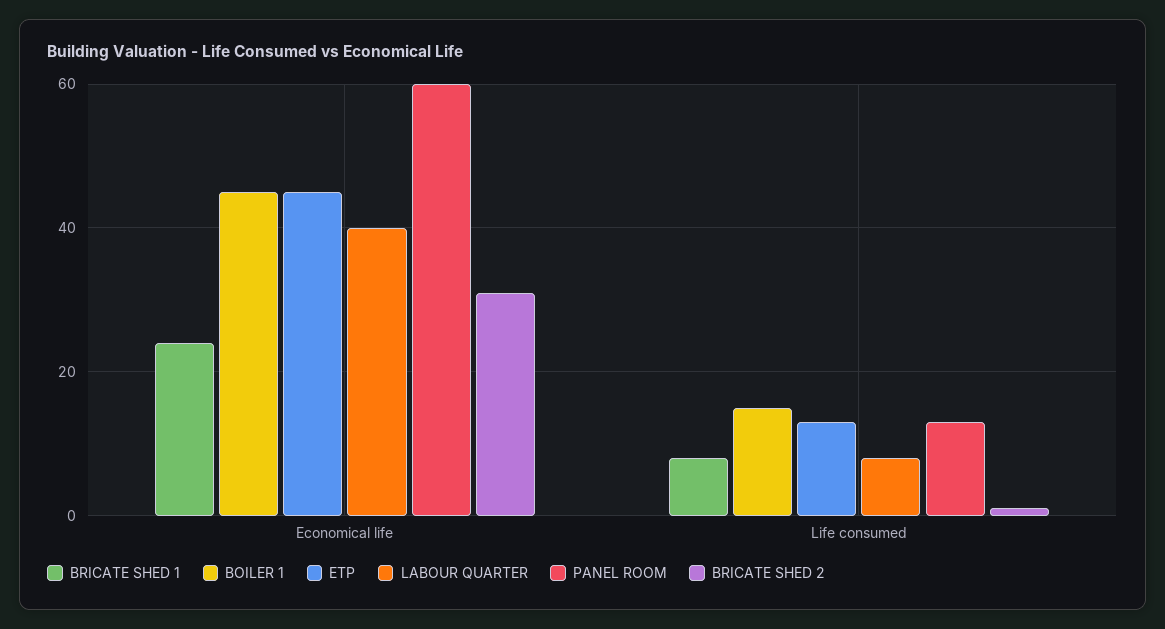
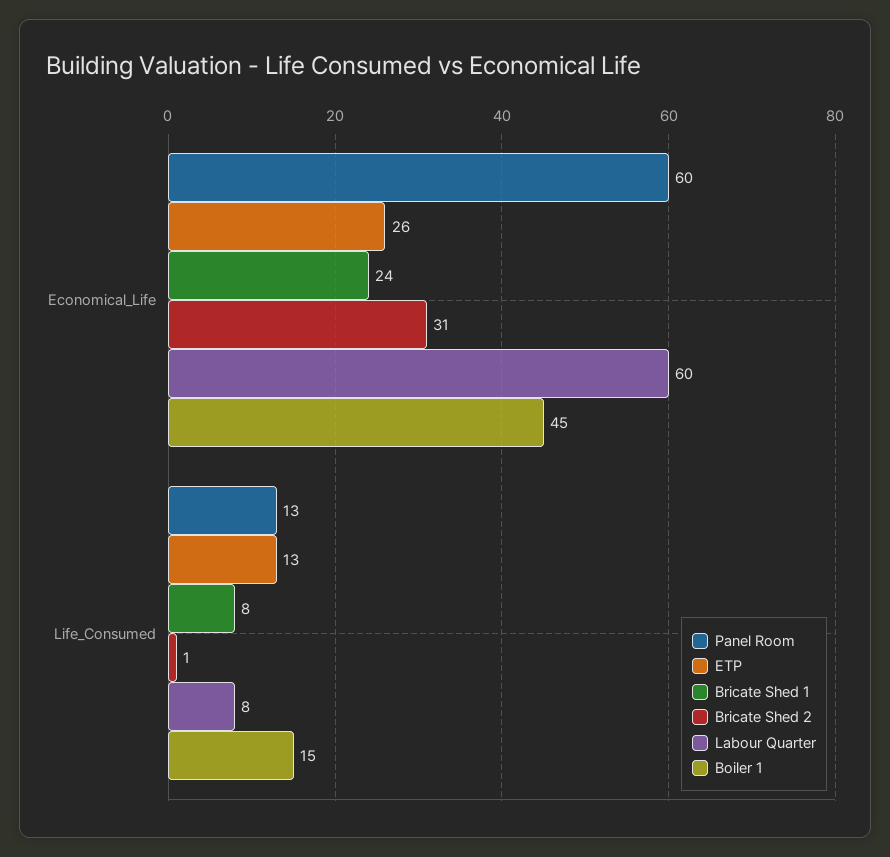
  {
    "BRICATE SHED 1": {
      "Economical life": 24,
      "Life consumed": 8
    },
    "BOILER 1": {
      "Economical life": 45,
      "Life consumed": 15
    },
    "ETP": {
-     "Economical life": 45,
+     "Economical life": 26,
      "Life consumed": 13
    },
    "LABOUR QUARTER": {
-     "Economical life": 40,
+     "Economical life": 60,
      "Life consumed": 8
    },
    "PANEL ROOM": {
      "Economical life": 60,
      "Life consumed": 13
    },
    "BRICATE SHED 2": {
      "Economical life": 31,
      "Life consumed": 1
    }
  }

